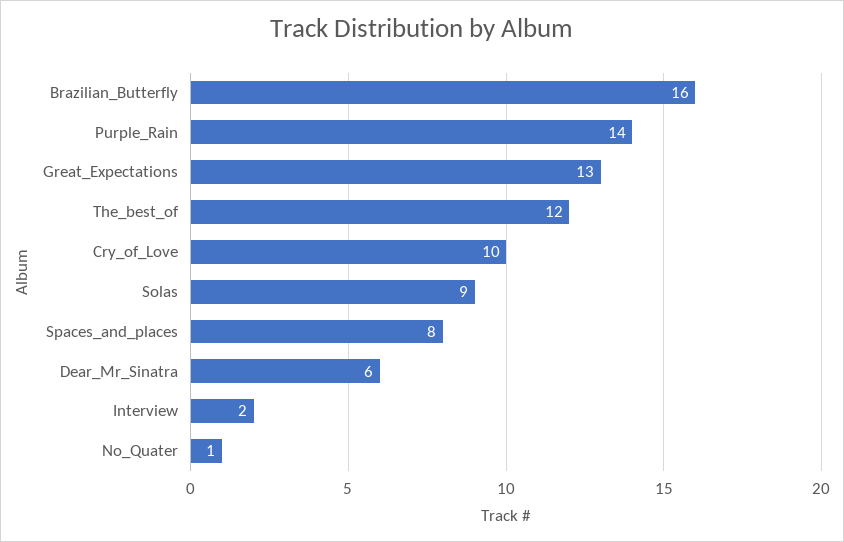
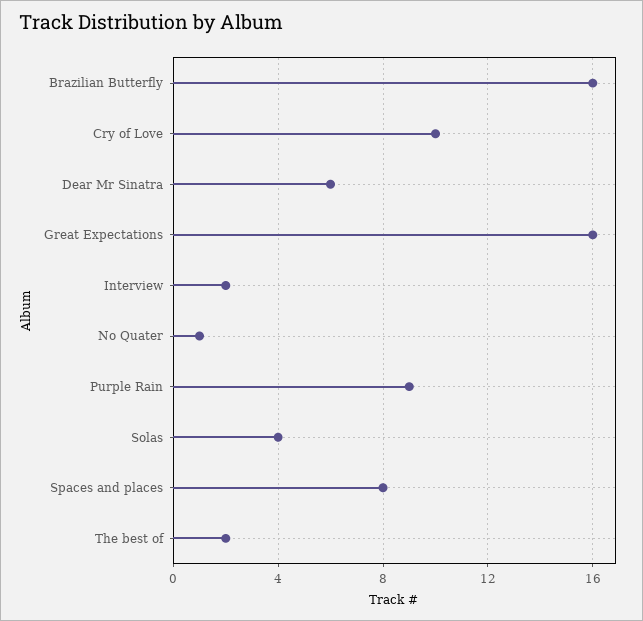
  {
    "Brazilian_Butterfly": 16,
-   "Purple_Rain": 14,
+   "Purple_Rain": 9,
-   "Great_Expectations": 13,
+   "Great_Expectations": 16,
-   "The_best_of": 12,
+   "The_best_of": 2,
    "Cry_of_Love": 10,
-   "Solas": 9,
+   "Solas": 4,
    "Spaces_and_places": 8,
    "Dear_Mr_Sinatra": 6,
    "Interview": 2,
    "No_Quater": 1
  }

